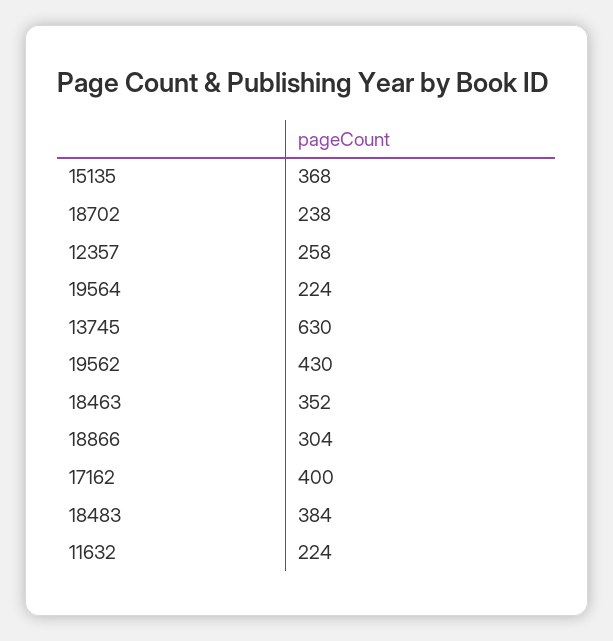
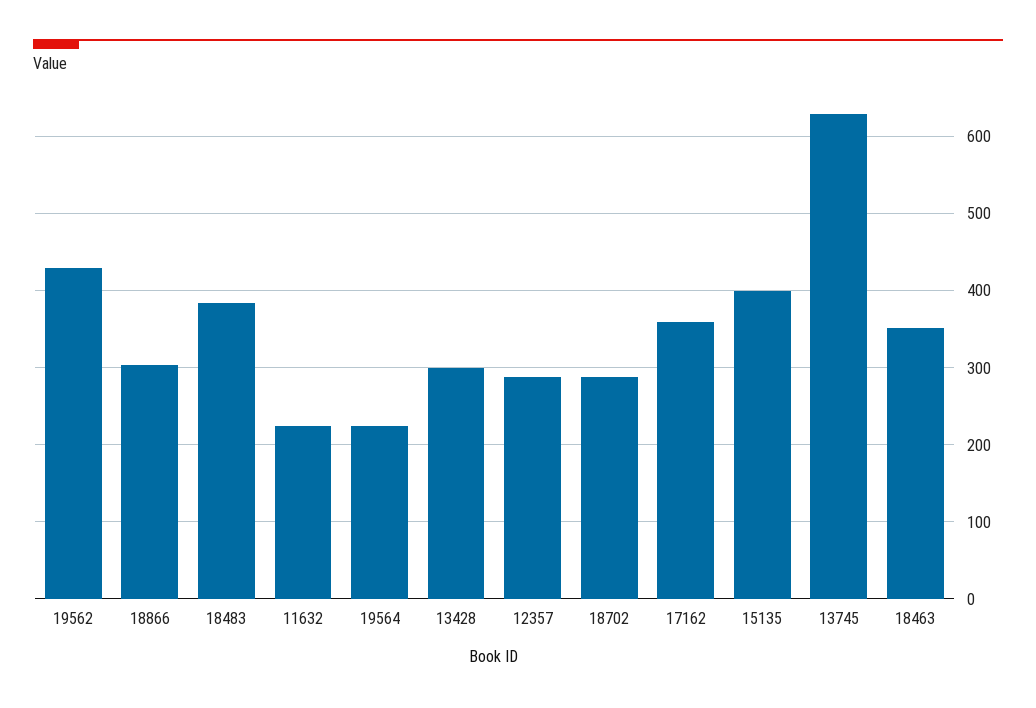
  {
-   "15135": 368,
+   "15135": 400,
-   "18702": 238,
+   "18702": 290,
-   "12357": 258,
+   "12357": 290,
    "19564": 224,
    "13745": 630,
    "19562": 430,
    "18463": 352,
    "18866": 304,
-   "17162": 400,
+   "17162": 360,
    "18483": 384,
-   "11632": 224
+   "11632": 224,
+   "13428": 300
  }

